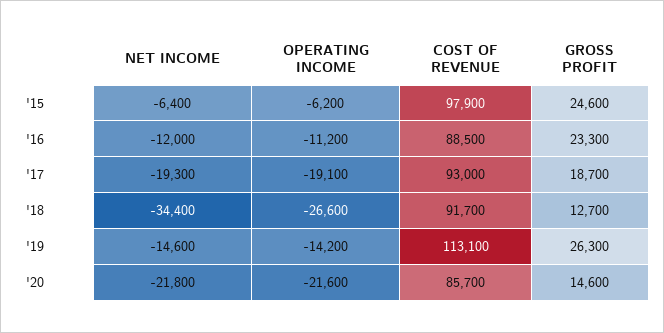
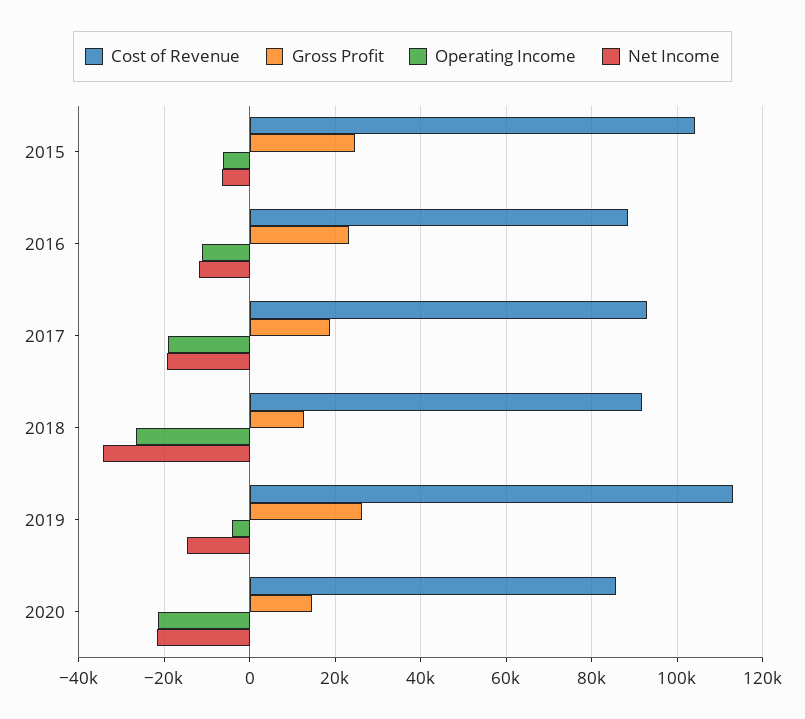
  {
    "NET INCOME": {
      "'15": -6400,
      "'16": -12000,
      "'17": -19300,
      "'18": -34400,
      "'19": -14600,
      "'20": -21800
    },
    "OPERATING INCOME": {
      "'15": -6200,
      "'16": -11200,
      "'17": -19100,
      "'18": -26600,
-     "'19": -14200,
+     "'19": -4000,
      "'20": -21600
    },
    "COST OF REVENUE": {
-     "'15": 97900,
+     "'15": 104000,
      "'16": 88500,
      "'17": 93000,
      "'18": 91700,
      "'19": 113100,
      "'20": 85700
    },
    "GROSS PROFIT": {
      "'15": 24600,
      "'16": 23300,
      "'17": 18700,
      "'18": 12700,
      "'19": 26300,
      "'20": 14600
    }
  }

